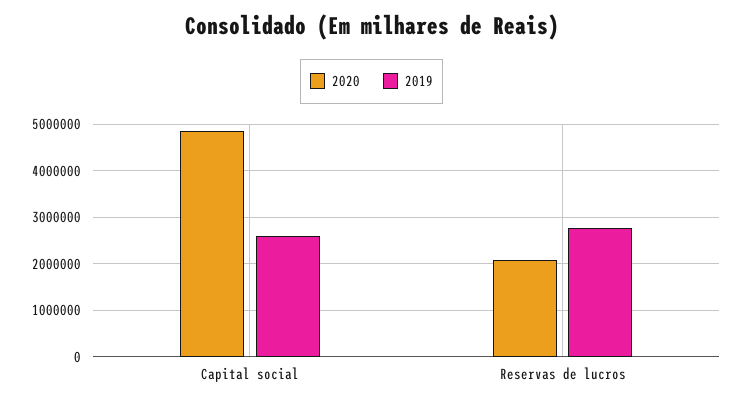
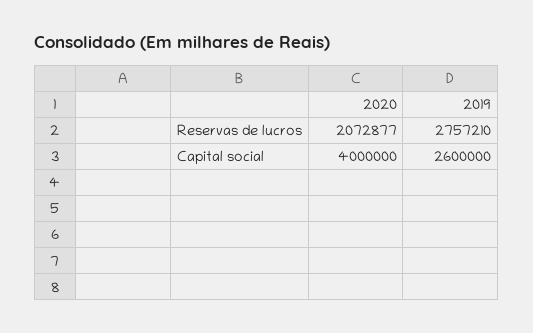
  {
    "2020": {
-     "Capital social": 4800000,
+     "Capital social": 4000000,
      "Reservas de lucros": 2072877
    },
    "2019": {
      "Capital social": 2600000,
      "Reservas de lucros": 2757210
    }
  }

